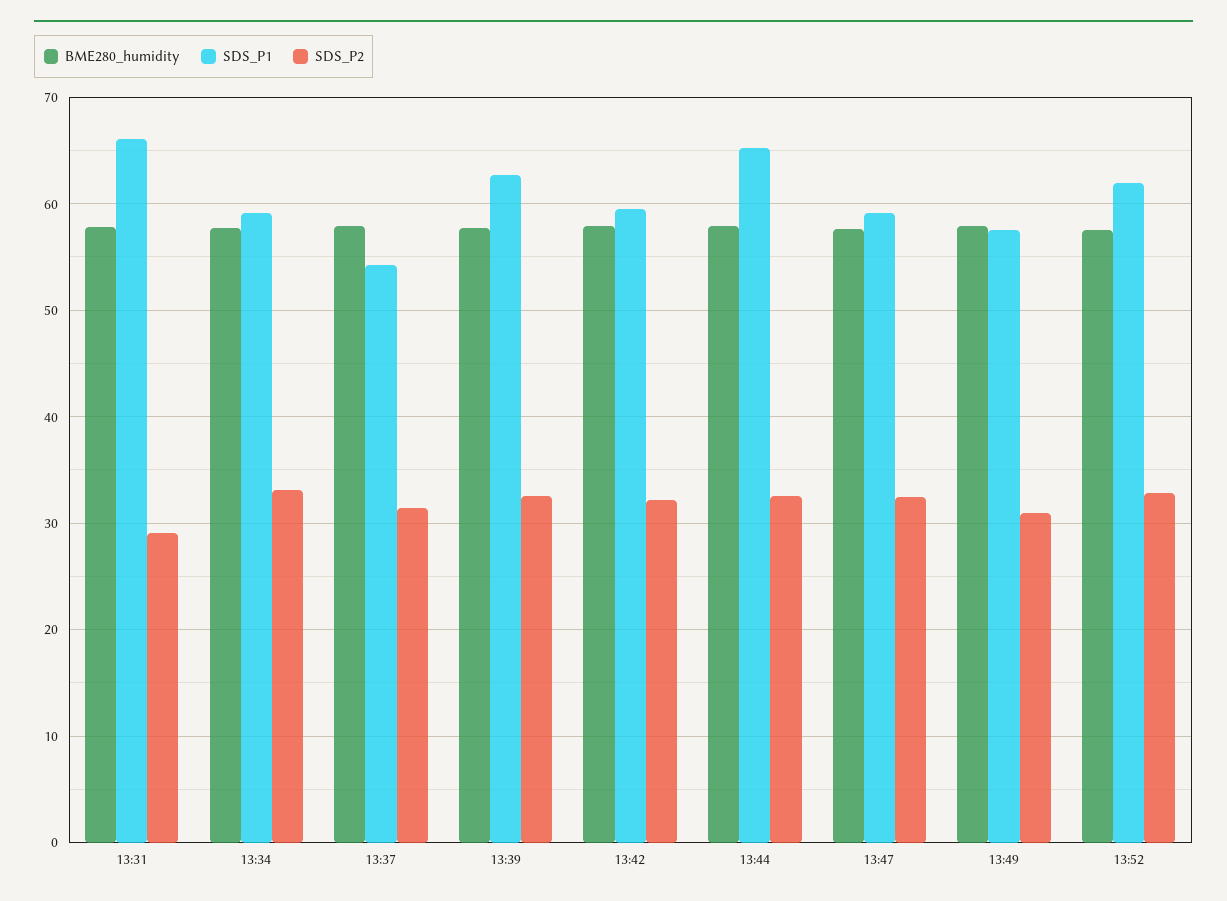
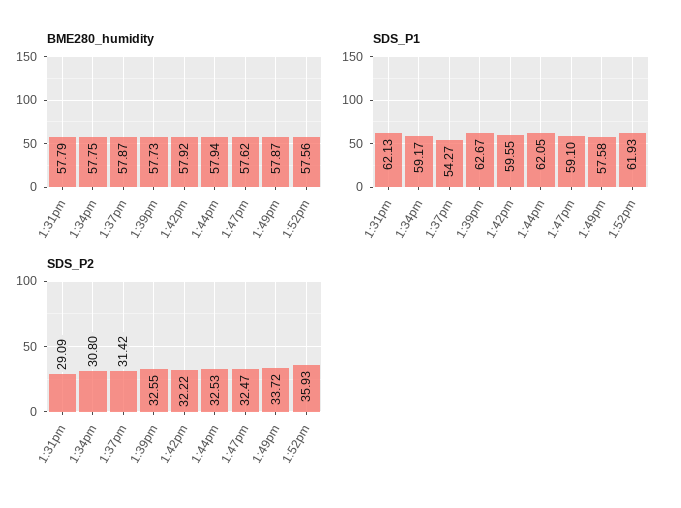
  {
    "BME280_humidity": {
      "13:31": 57.79,
      "13:34": 57.75,
      "13:37": 57.87,
      "13:39": 57.73,
      "13:42": 57.92,
      "13:44": 57.94,
      "13:47": 57.62,
      "13:49": 57.87,
      "13:52": 57.56
    },
    "SDS_P1": {
-     "13:31": 66,
+     "13:31": 62.13,
      "13:34": 59.17,
      "13:37": 54.27,
      "13:39": 62.67,
      "13:42": 59.55,
-     "13:44": 65,
+     "13:44": 62.05,
      "13:47": 59.1,
      "13:49": 57.58,
      "13:52": 61.93
    },
    "SDS_P2": {
      "13:31": 29.09,
-     "13:34": 33,
+     "13:34": 30.8,
      "13:37": 31.42,
      "13:39": 32.55,
      "13:42": 32.22,
      "13:44": 32.53,
      "13:47": 32.47,
-     "13:49": 31,
+     "13:49": 33.72,
-     "13:52": 33
+     "13:52": 35.93
    }
  }

